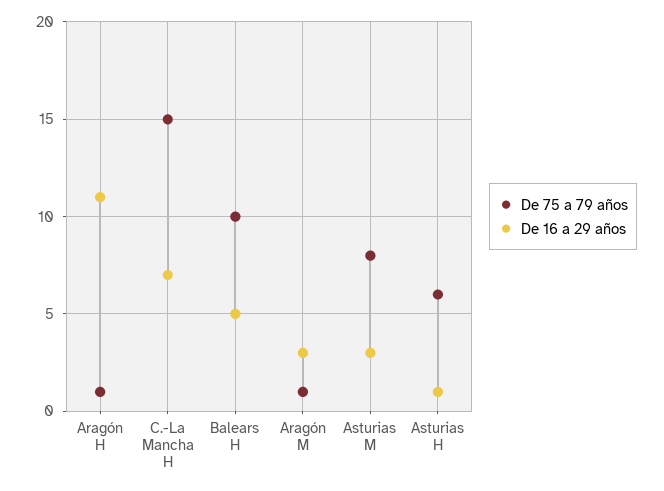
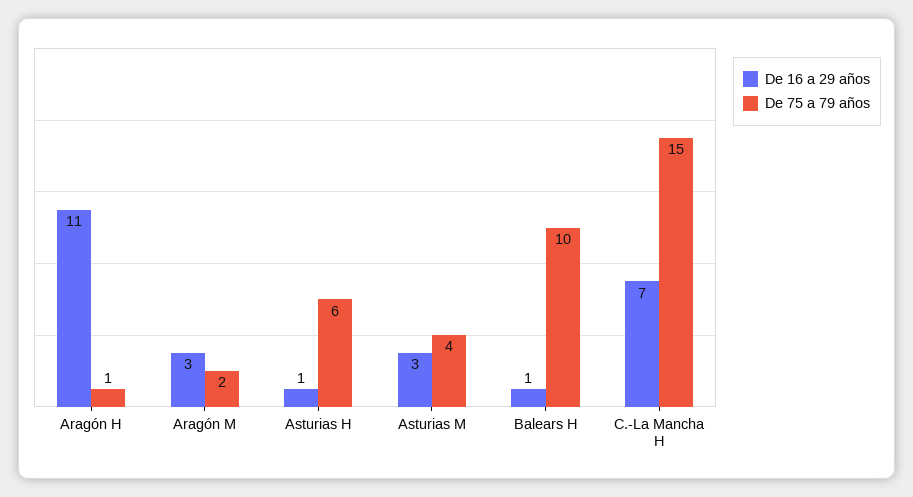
  {
    "De 75 a 79 años": {
      "Aragón H": 1,
      "C.-La Mancha H": 15,
      "Balears H": 10,
-     "Aragón M": 1,
+     "Aragón M": 2,
-     "Asturias M": 8,
+     "Asturias M": 4,
      "Asturias H": 6
    },
    "De 16 a 29 años": {
      "Aragón H": 11,
      "C.-La Mancha H": 7,
-     "Balears H": 5,
+     "Balears H": 1,
      "Aragón M": 3,
      "Asturias M": 3,
      "Asturias H": 1
    }
  }

